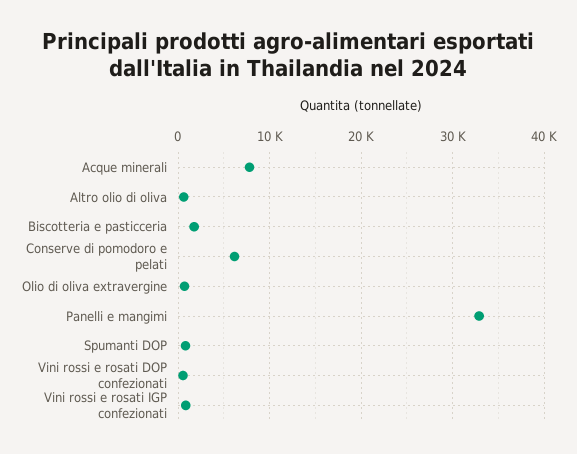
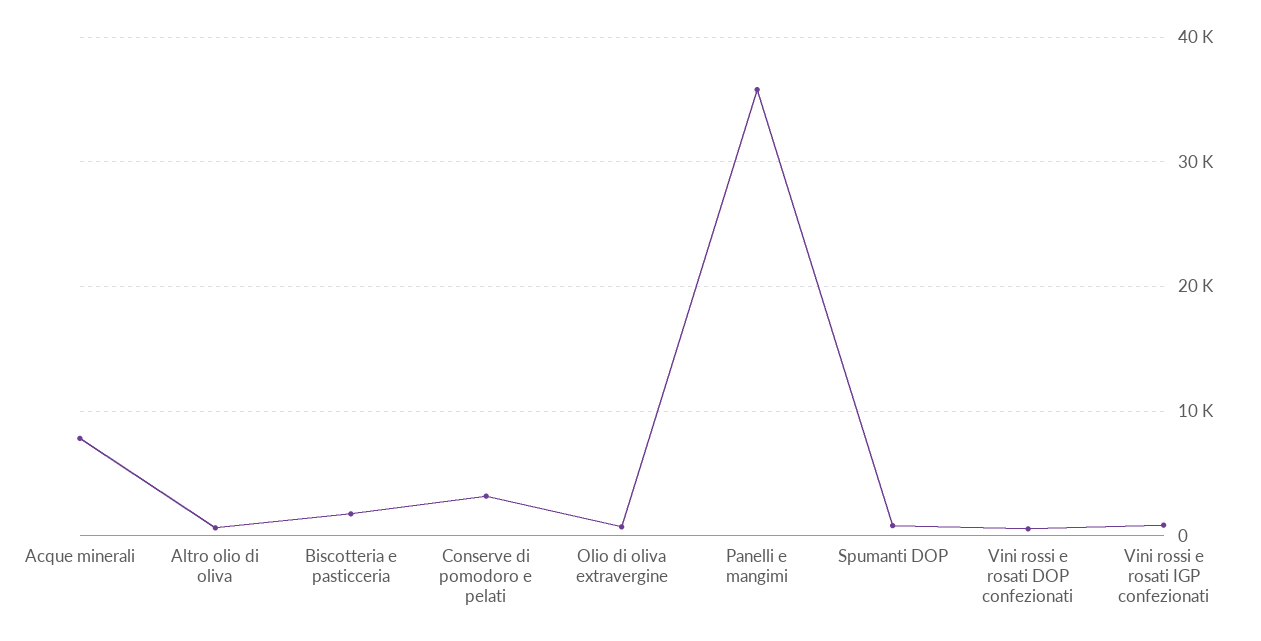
  {
    "Acque minerali": 8000,
    "Altro olio di oliva": 1000,
    "Biscotteria e pasticceria": 2000,
-   "Conserve di pomodoro e pelati": 6000,
+   "Conserve di pomodoro e pelati": 3000,
    "Olio di oliva extravergine": 1000,
-   "Panelli e mangimi": 33000,
+   "Panelli e mangimi": 36000,
    "Spumanti DOP": 1000,
    "Vini rossi e rosati DOP confezionati": 1000,
    "Vini rossi e rosati IGP confezionati": 1000
  }

